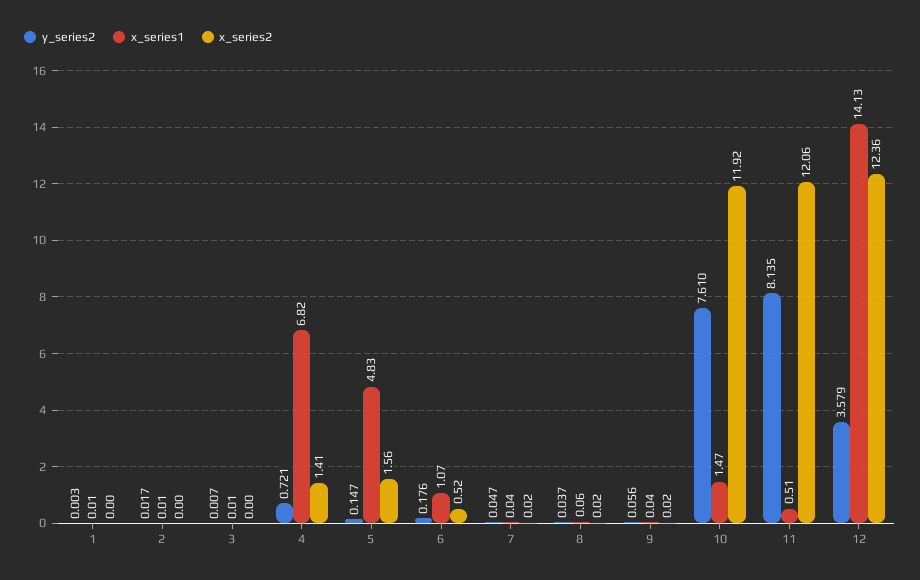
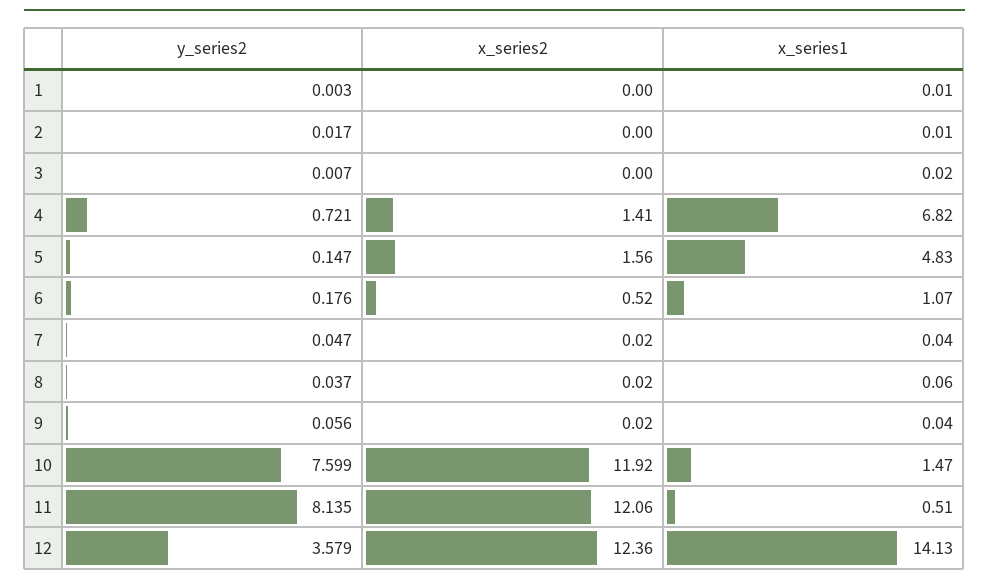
  {
    "y_series2": {
      "1": 0.003,
      "2": 0.017,
      "3": 0.007,
      "4": 0.721,
      "5": 0.147,
      "6": 0.176,
      "7": 0.047,
      "8": 0.037,
      "9": 0.056,
-     "10": 7.61,
+     "10": 7.599,
      "11": 8.135,
      "12": 3.579
    },
    "x_series1": {
      "1": 0.01,
      "2": 0.01,
-     "3": 0.01,
+     "3": 0.02,
      "4": 6.82,
      "5": 4.83,
      "6": 1.07,
      "7": 0.04,
      "8": 0.06,
      "9": 0.04,
      "10": 1.47,
      "11": 0.51,
      "12": 14.13
    },
    "x_series2": {
      "1": 0,
      "2": 0,
      "3": 0,
      "4": 1.41,
      "5": 1.56,
      "6": 0.52,
      "7": 0.02,
      "8": 0.02,
      "9": 0.02,
      "10": 11.92,
      "11": 12.06,
      "12": 12.36
    }
  }

